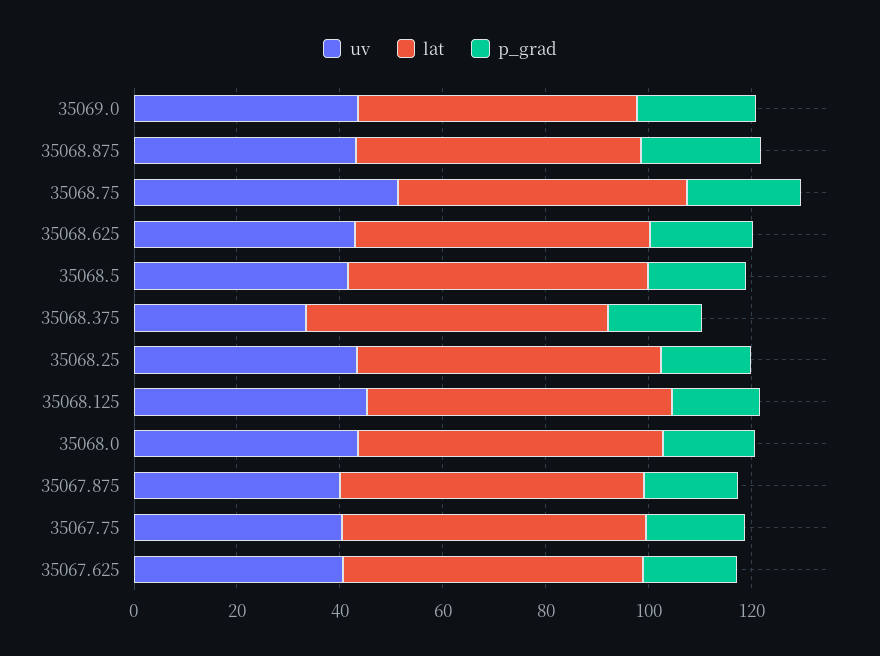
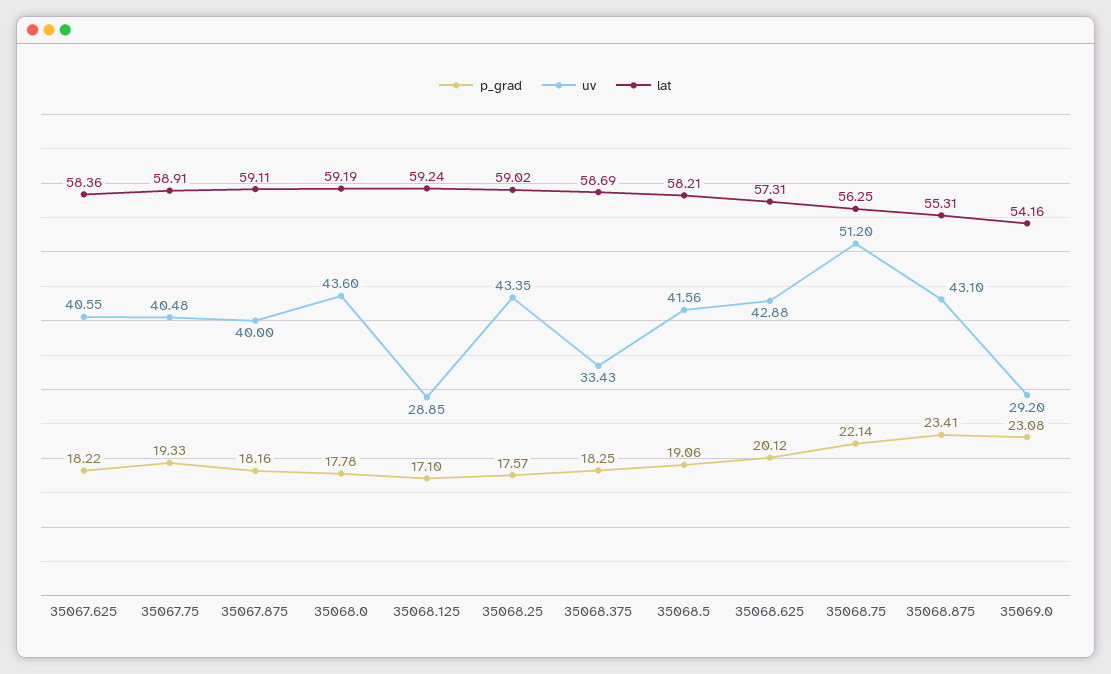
  {
    "uv": {
-     "35069.0": 45,
+     "35069.0": 29.2,
      "35068.875": 43.1,
      "35068.75": 51.2,
      "35068.625": 42.88,
      "35068.5": 41.56,
      "35068.375": 33.43,
      "35068.25": 43.35,
-     "35068.125": 45,
+     "35068.125": 28.85,
      "35068.0": 43.6,
      "35067.875": 40,
      "35067.75": 40.48,
      "35067.625": 40.55
    },
    "lat": {
      "35069.0": 54.16,
      "35068.875": 55.31,
      "35068.75": 56.25,
      "35068.625": 57.31,
      "35068.5": 58.21,
      "35068.375": 58.69,
      "35068.25": 59.02,
      "35068.125": 59.24,
      "35068.0": 59.19,
      "35067.875": 59.11,
      "35067.75": 58.91,
      "35067.625": 58.36
    },
    "p_grad": {
      "35069.0": 23.08,
      "35068.875": 23.41,
      "35068.75": 22.14,
      "35068.625": 20.12,
      "35068.5": 19.06,
      "35068.375": 18.25,
      "35068.25": 17.57,
      "35068.125": 17.1,
      "35068.0": 17.78,
      "35067.875": 18.16,
      "35067.75": 19.33,
      "35067.625": 18.22
    }
  }

